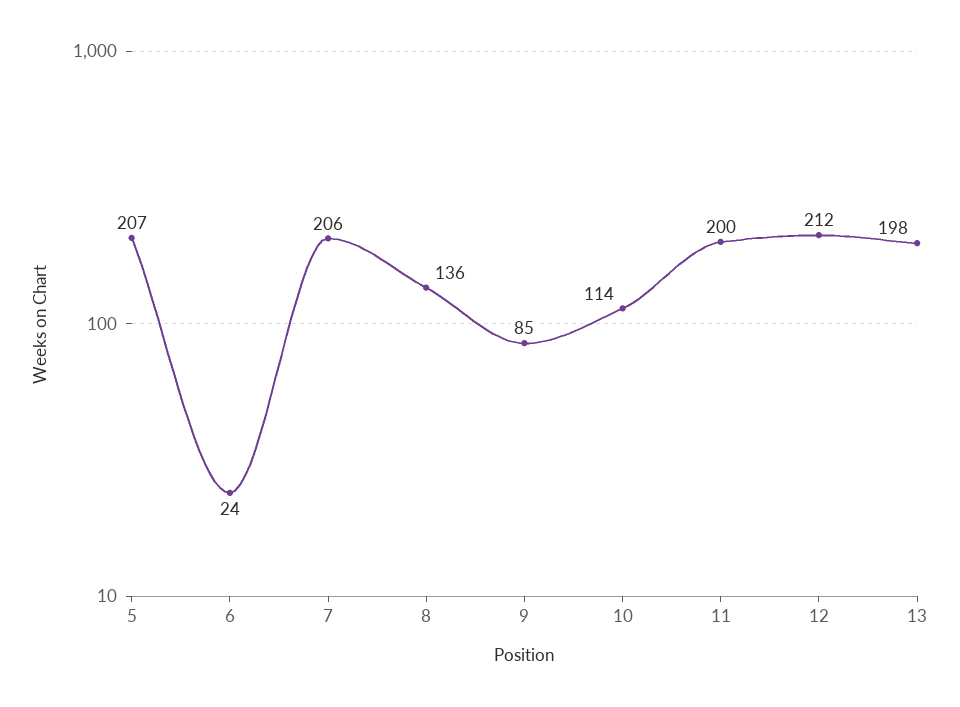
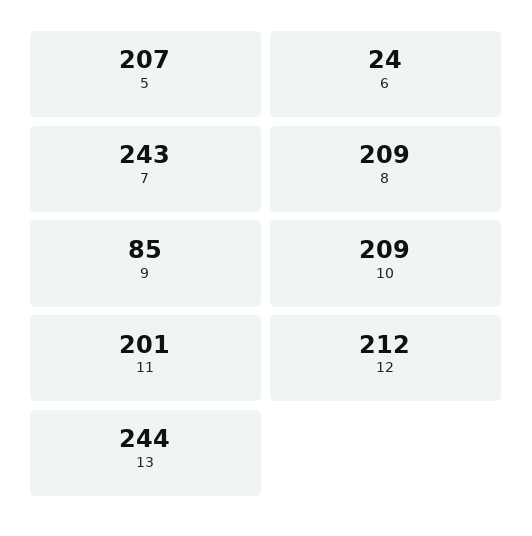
  {
    "5": 207,
    "6": 24,
-   "7": 206,
+   "7": 243,
-   "8": 136,
+   "8": 209,
    "9": 85,
-   "10": 114,
+   "10": 209,
-   "11": 200,
+   "11": 201,
    "12": 212,
-   "13": 198
+   "13": 244
  }

